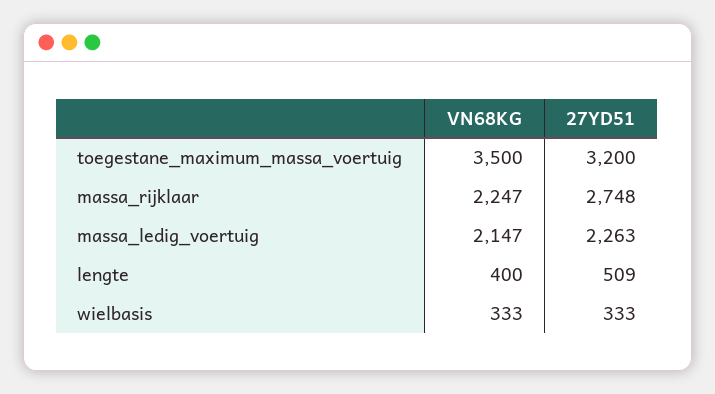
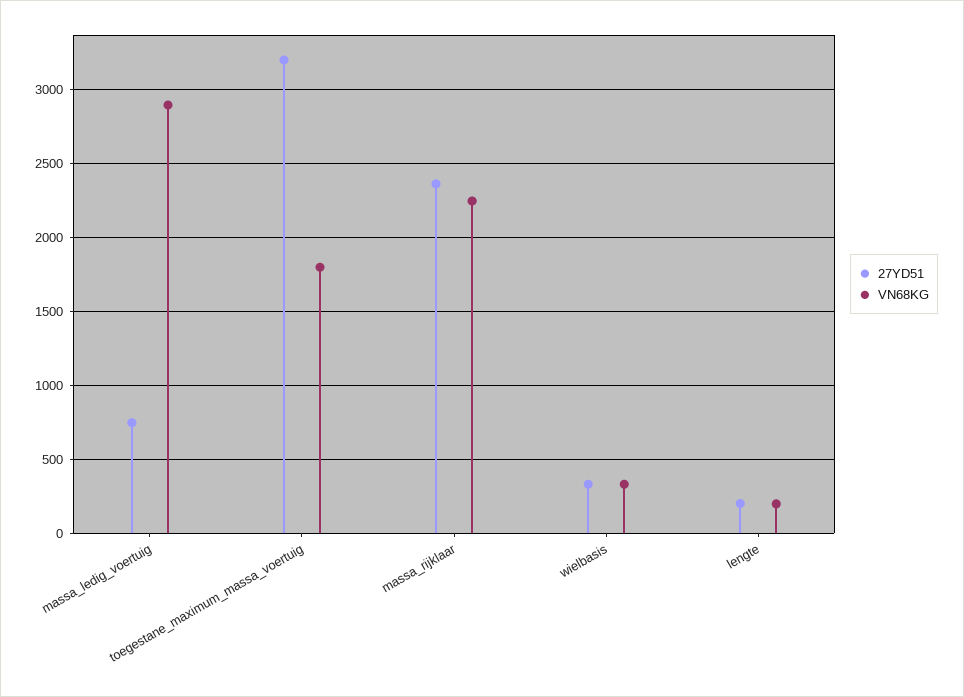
  {
    "VN68KG": {
-     "toegestane_maximum_massa_voertuig": 3500,
+     "toegestane_maximum_massa_voertuig": 1800,
      "massa_rijklaar": 2247,
-     "massa_ledig_voertuig": 2147,
+     "massa_ledig_voertuig": 2900,
-     "lengte": 400,
+     "lengte": 200,
      "wielbasis": 333
    },
    "27YD51": {
      "toegestane_maximum_massa_voertuig": 3200,
-     "massa_rijklaar": 2748,
+     "massa_rijklaar": 2350,
-     "massa_ledig_voertuig": 2263,
+     "massa_ledig_voertuig": 750,
-     "lengte": 509,
+     "lengte": 200,
      "wielbasis": 333
    }
  }

